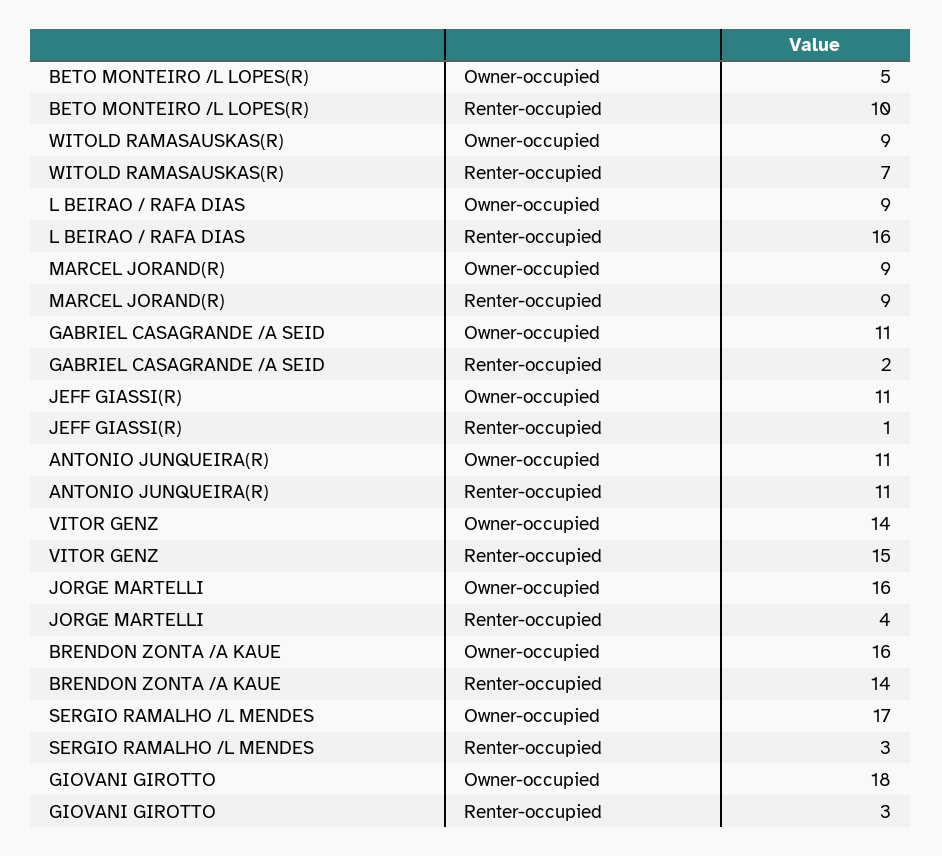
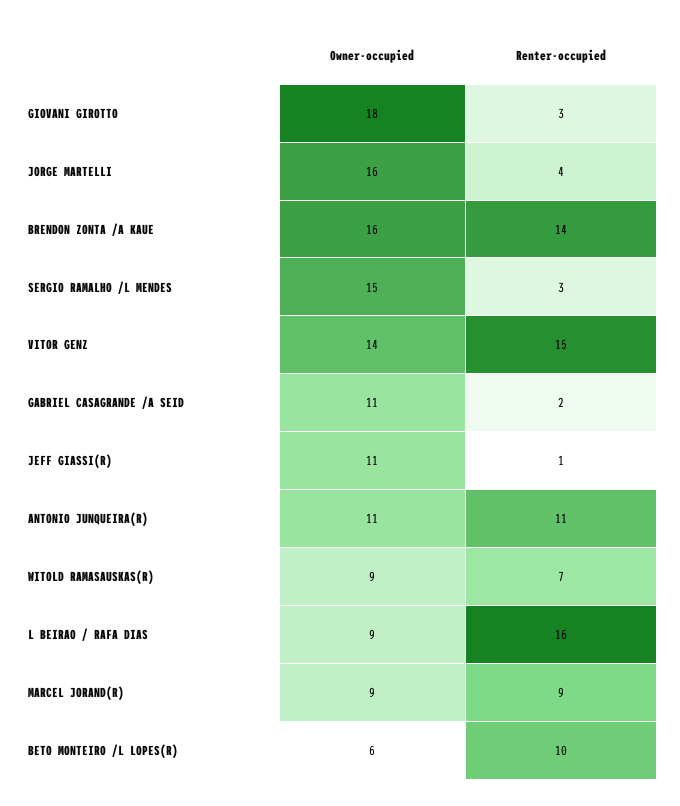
  {
    "BETO MONTEIRO /L LOPES(R)": {
-     "Owner-occupied": 5,
+     "Owner-occupied": 6,
      "Renter-occupied": 10
    },
    "WITOLD RAMASAUSKAS(R)": {
      "Owner-occupied": 9,
      "Renter-occupied": 7
    },
    "L BEIRAO / RAFA DIAS": {
      "Owner-occupied": 9,
      "Renter-occupied": 16
    },
    "MARCEL JORAND(R)": {
      "Owner-occupied": 9,
      "Renter-occupied": 9
    },
    "GABRIEL CASAGRANDE /A SEID": {
      "Owner-occupied": 11,
      "Renter-occupied": 2
    },
    "JEFF GIASSI(R)": {
      "Owner-occupied": 11,
      "Renter-occupied": 1
    },
    "ANTONIO JUNQUEIRA(R)": {
      "Owner-occupied": 11,
      "Renter-occupied": 11
    },
    "VITOR GENZ": {
      "Owner-occupied": 14,
      "Renter-occupied": 15
    },
    "JORGE MARTELLI": {
      "Owner-occupied": 16,
      "Renter-occupied": 4
    },
    "BRENDON ZONTA /A KAUE": {
      "Owner-occupied": 16,
      "Renter-occupied": 14
    },
    "SERGIO RAMALHO /L MENDES": {
-     "Owner-occupied": 17,
+     "Owner-occupied": 15,
      "Renter-occupied": 3
    },
    "GIOVANI GIROTTO": {
      "Owner-occupied": 18,
      "Renter-occupied": 3
    }
  }

